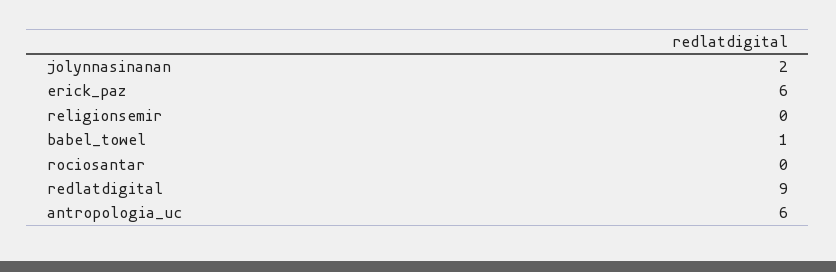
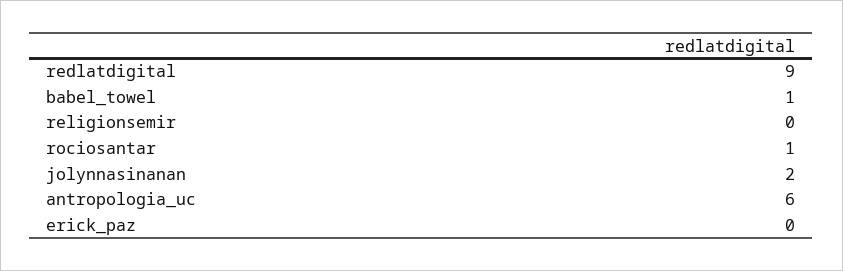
  {
    "jolynnasinanan": 2,
-   "erick_paz": 6,
+   "erick_paz": 0,
    "religionsemir": 0,
    "babel_towel": 1,
-   "rociosantar": 0,
+   "rociosantar": 1,
    "redlatdigital": 9,
    "antropologia_uc": 6
  }

